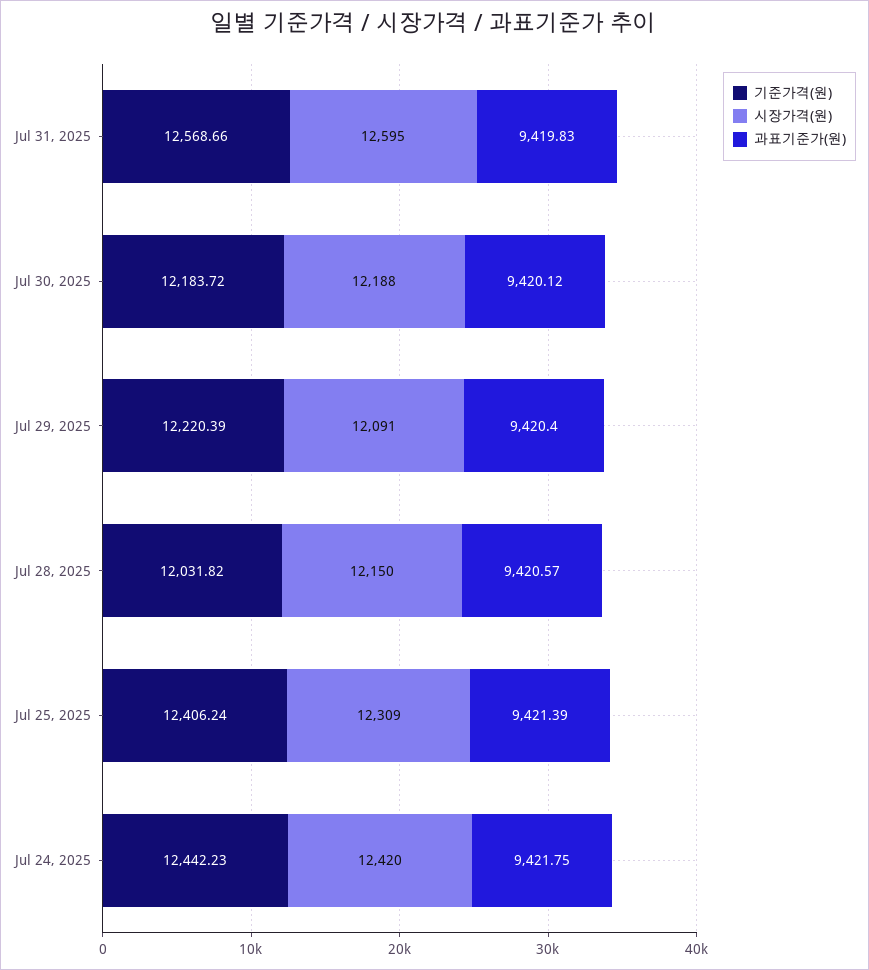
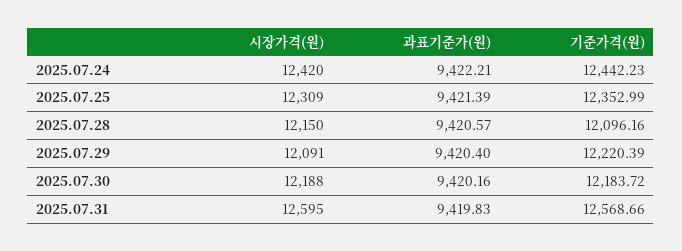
  {
    "기준가격(원)": {
      "Jul 31, 2025": 12568.66,
      "Jul 30, 2025": 12183.72,
      "Jul 29, 2025": 12220.39,
-     "Jul 28, 2025": 12031.82,
+     "Jul 28, 2025": 12096.16,
-     "Jul 25, 2025": 12406.24,
+     "Jul 25, 2025": 12352.99,
      "Jul 24, 2025": 12442.23
    },
    "시장가격(원)": {
      "Jul 31, 2025": 12595,
      "Jul 30, 2025": 12188,
      "Jul 29, 2025": 12091,
      "Jul 28, 2025": 12150,
      "Jul 25, 2025": 12309,
      "Jul 24, 2025": 12420
    },
    "과표기준가(원)": {
      "Jul 31, 2025": 9419.83,
-     "Jul 30, 2025": 9420.12,
+     "Jul 30, 2025": 9420.16,
      "Jul 29, 2025": 9420.4,
      "Jul 28, 2025": 9420.57,
      "Jul 25, 2025": 9421.39,
-     "Jul 24, 2025": 9421.75
+     "Jul 24, 2025": 9422.21
    }
  }

